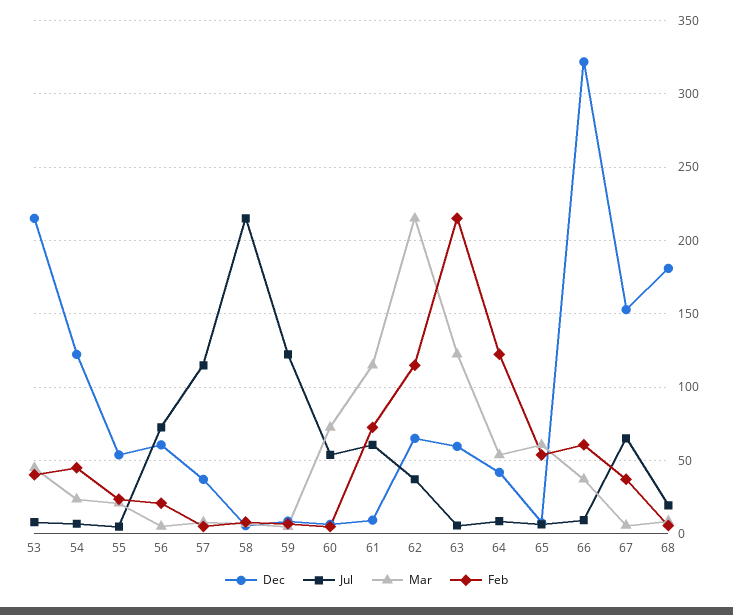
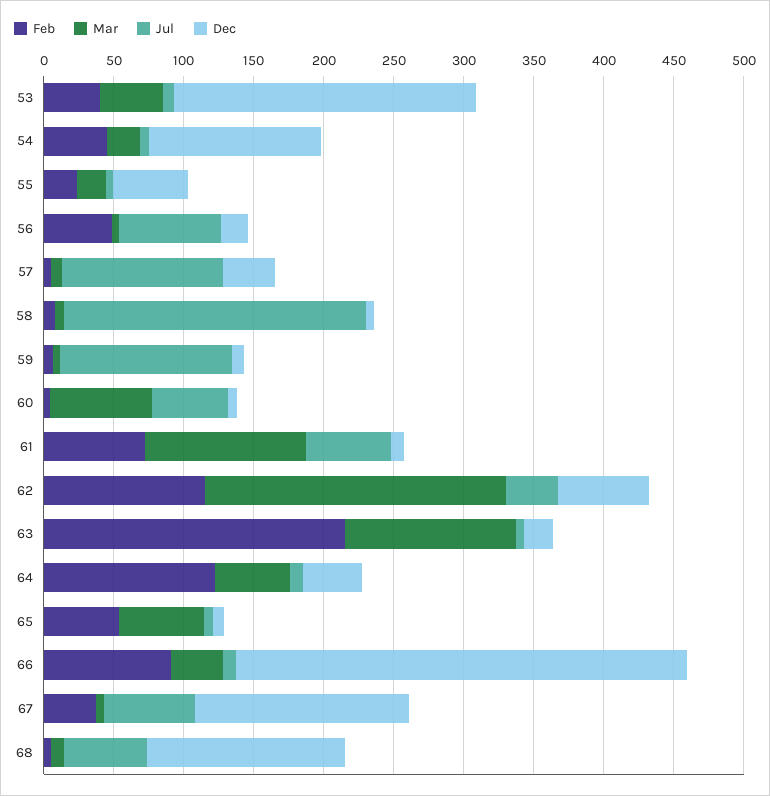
  {
    "Dec": {
      "53": 215,
      "54": 120,
      "55": 55,
-     "56": 60,
+     "56": 20,
      "57": 35,
      "58": 5,
      "59": 10,
      "60": 5,
      "61": 10,
      "62": 65,
-     "63": 60,
+     "63": 20,
      "64": 40,
      "65": 10,
      "66": 320,
      "67": 155,
-     "68": 180
+     "68": 140
    },
    "Jul": {
      "53": 10,
      "54": 5,
      "55": 5,
      "56": 75,
      "57": 115,
      "58": 215,
      "59": 120,
      "60": 55,
      "61": 60,
      "62": 35,
      "63": 5,
      "64": 10,
      "65": 5,
      "66": 10,
      "67": 65,
-     "68": 20
+     "68": 60
    },
    "Mar": {
      "53": 45,
      "54": 25,
      "55": 20,
      "56": 5,
      "57": 10,
      "58": 5,
      "59": 5,
      "60": 75,
      "61": 115,
      "62": 215,
      "63": 120,
      "64": 55,
      "65": 60,
      "66": 35,
      "67": 5,
      "68": 10
    },
    "Feb": {
      "53": 40,
      "54": 45,
      "55": 25,
-     "56": 20,
+     "56": 50,
      "57": 5,
      "58": 10,
      "59": 5,
      "60": 5,
      "61": 75,
      "62": 115,
      "63": 215,
      "64": 120,
      "65": 55,
-     "66": 60,
+     "66": 90,
      "67": 35,
      "68": 5
    }
  }

